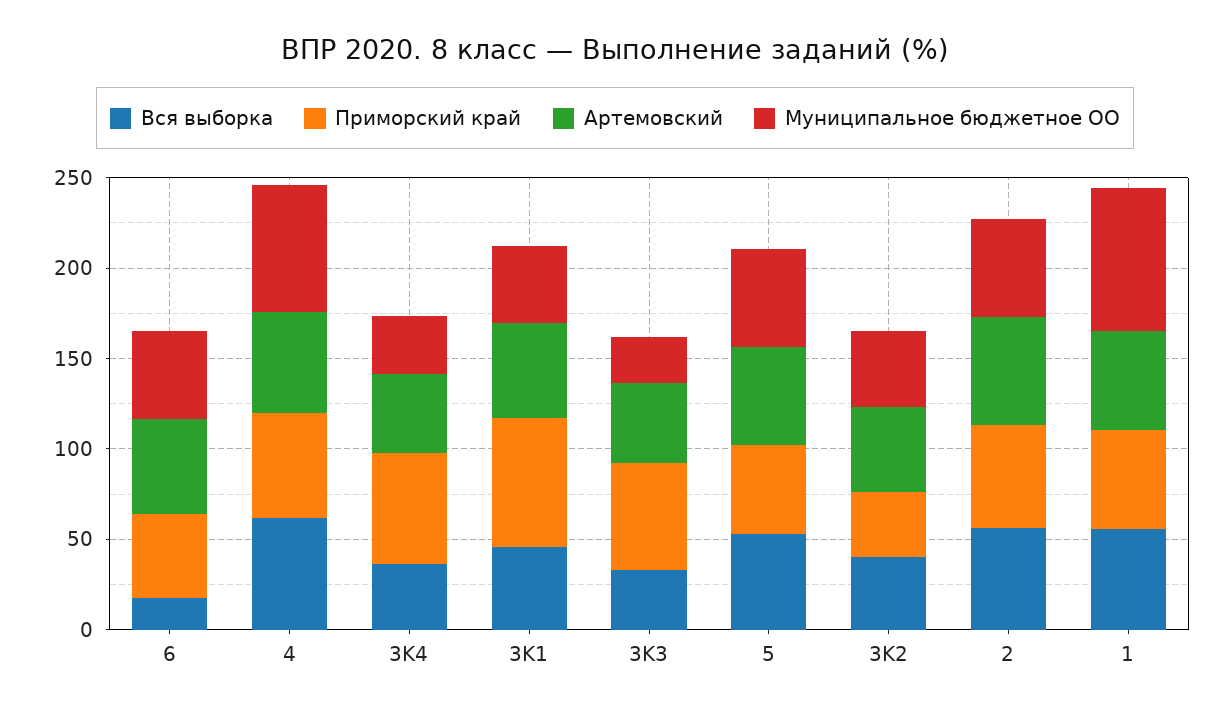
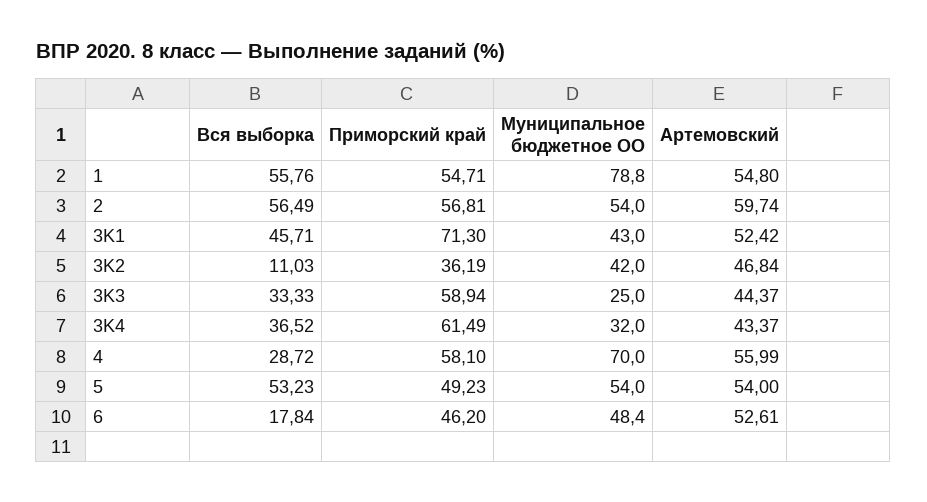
  {
    "Вся выборка": {
      "6": 17.84,
-     "4": 60,
+     "4": 28.72,
      "3K4": 36.52,
      "3K1": 45.71,
      "3K3": 33.33,
      "5": 53.23,
-     "3K2": 40,
+     "3K2": 11.03,
      "2": 56.49,
      "1": 55.76
    },
    "Приморский край": {
      "6": 46.2,
      "4": 58.1,
      "3K4": 61.49,
      "3K1": 71.3,
      "3K3": 58.94,
      "5": 49.23,
      "3K2": 36.19,
      "2": 56.81,
      "1": 54.71
    },
    "Артемовский": {
      "6": 52.61,
      "4": 55.99,
      "3K4": 43.37,
      "3K1": 52.42,
      "3K3": 44.37,
      "5": 54,
      "3K2": 46.84,
      "2": 59.74,
      "1": 54.8
    },
    "Муниципальное бюджетное ОО": {
      "6": 48.4,
      "4": 70,
      "3K4": 32,
      "3K1": 43,
      "3K3": 25,
      "5": 54,
      "3K2": 42,
      "2": 54,
      "1": 78.8
    }
  }

